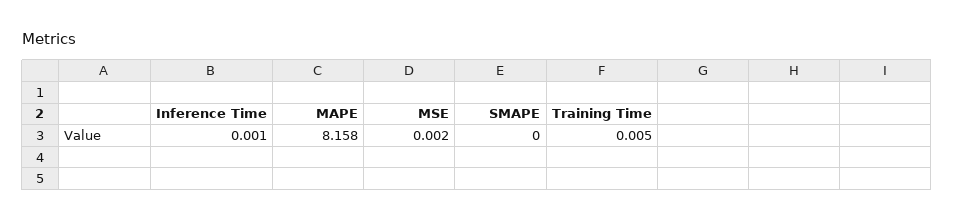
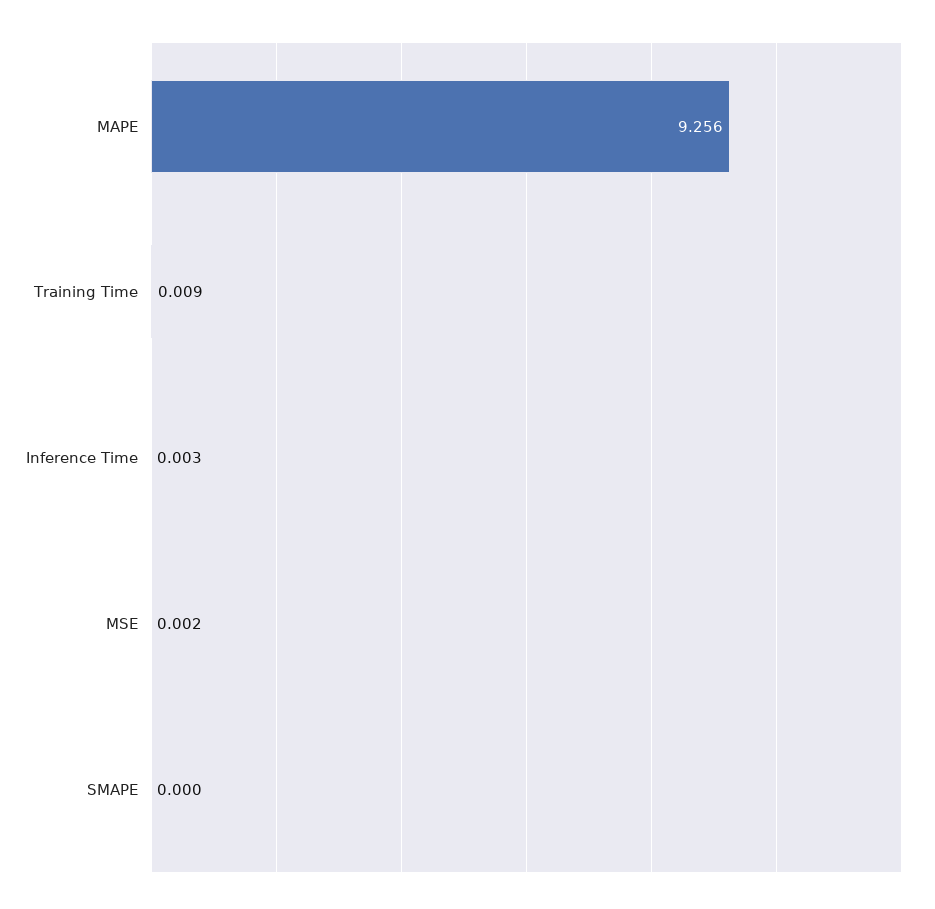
  {
-   "Inference Time": 0.001,
+   "Inference Time": 0.003,
-   "MAPE": 8.158,
+   "MAPE": 9.256,
    "MSE": 0.002,
    "SMAPE": 0,
-   "Training Time": 0.005
+   "Training Time": 0.009
  }

